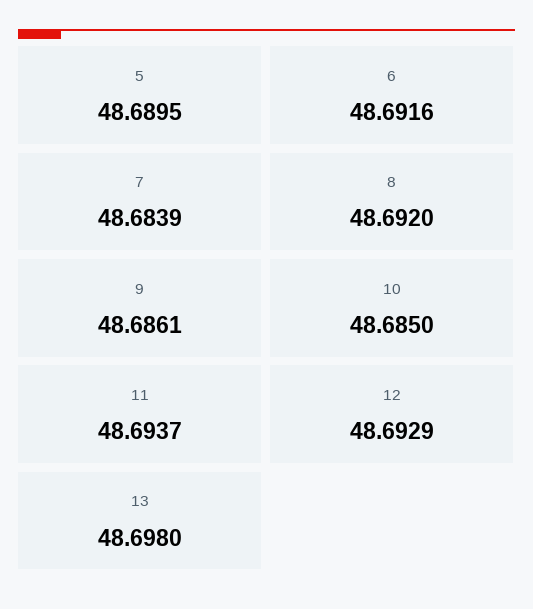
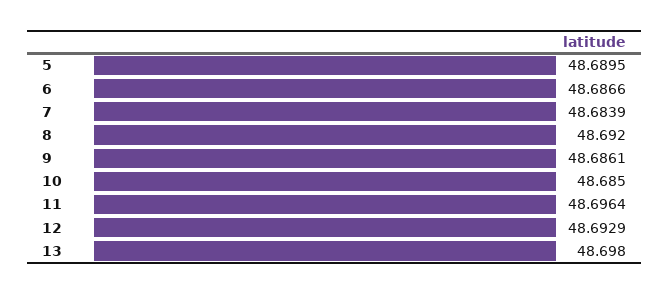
  {
    "5": 48.6895,
-   "6": 48.6916,
+   "6": 48.6866,
    "7": 48.6839,
    "8": 48.692,
    "9": 48.6861,
    "10": 48.685,
-   "11": 48.6937,
+   "11": 48.6964,
    "12": 48.6929,
    "13": 48.698
  }

